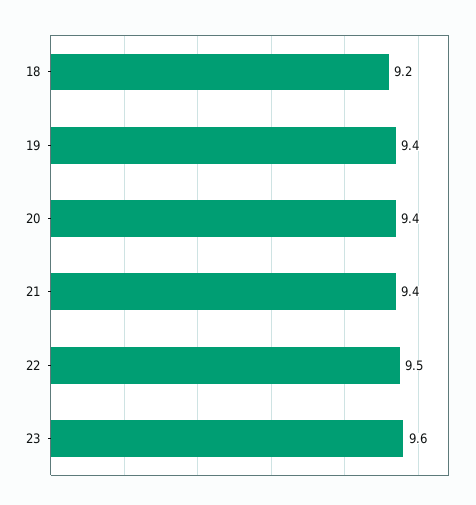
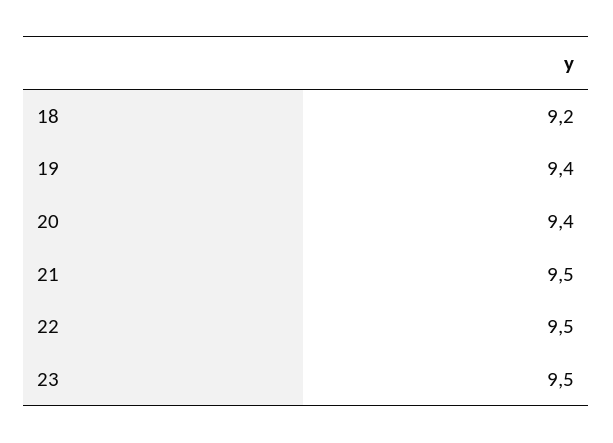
  {
    "18": 9.2,
    "19": 9.4,
    "20": 9.4,
-   "21": 9.4,
+   "21": 9.5,
    "22": 9.5,
-   "23": 9.6
+   "23": 9.5
  }

